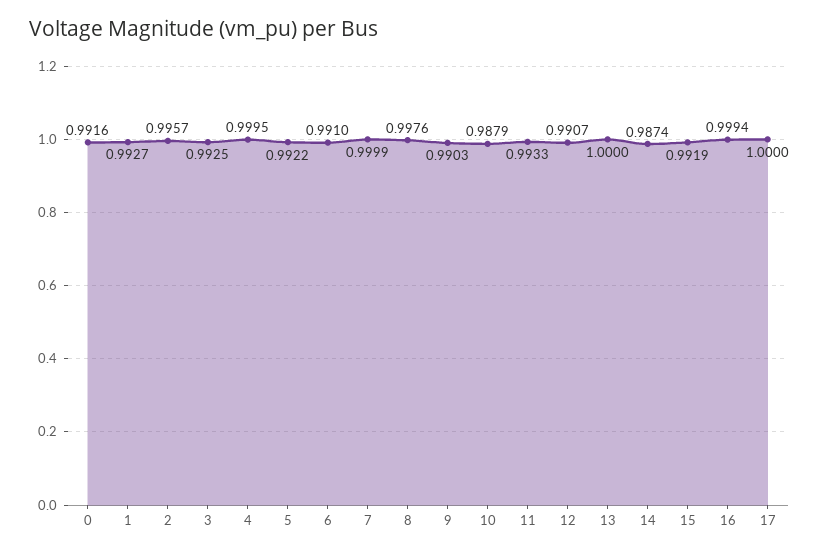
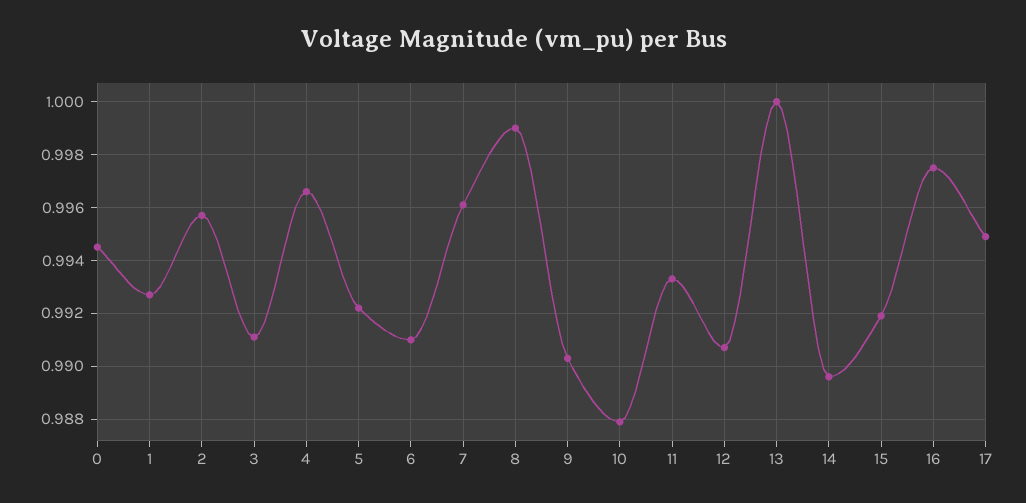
  {
-   "0": 0.9916,
+   "0": 0.9945,
    "1": 0.9927,
    "2": 0.9957,
-   "3": 0.9925,
+   "3": 0.991,
-   "4": 0.9995,
+   "4": 0.9965,
    "5": 0.9922,
    "6": 0.991,
-   "7": 0.9999,
+   "7": 0.996,
-   "8": 0.9976,
+   "8": 0.999,
    "9": 0.9903,
    "10": 0.9879,
    "11": 0.9933,
    "12": 0.9907,
    "13": 1,
-   "14": 0.9874,
+   "14": 0.9895,
    "15": 0.9919,
-   "16": 0.9994,
+   "16": 0.9975,
-   "17": 1
+   "17": 0.995
  }

